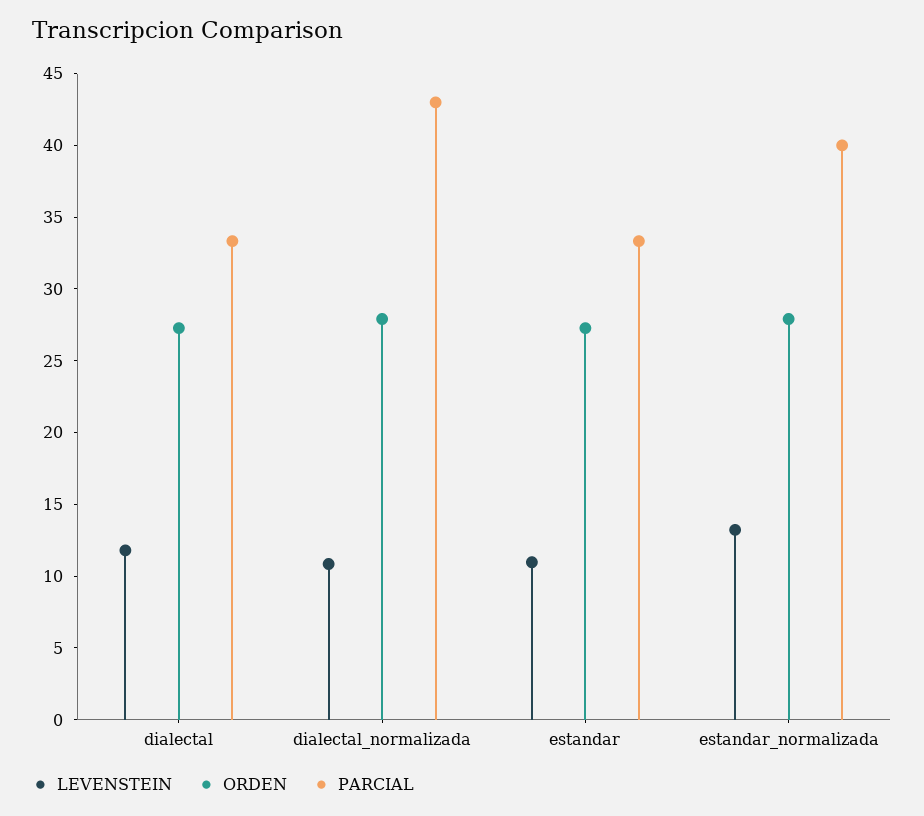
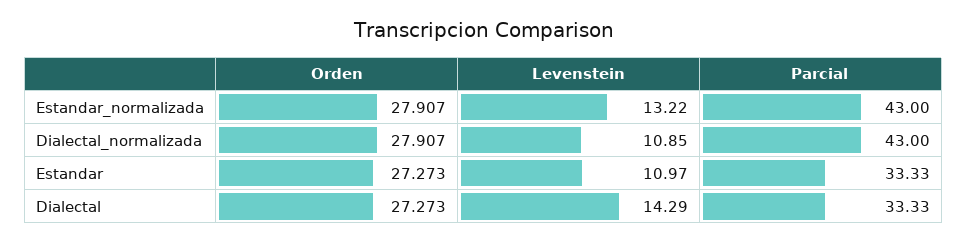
  {
    "LEVENSTEIN": {
-     "dialectal": 12,
+     "dialectal": 14.29,
      "dialectal_normalizada": 10.85,
      "estandar": 10.97,
      "estandar_normalizada": 13.22
    },
    "ORDEN": {
      "dialectal": 27.273,
      "dialectal_normalizada": 27.907,
      "estandar": 27.273,
      "estandar_normalizada": 27.907
    },
    "PARCIAL": {
      "dialectal": 33.33,
      "dialectal_normalizada": 43,
      "estandar": 33.33,
-     "estandar_normalizada": 40
+     "estandar_normalizada": 43
    }
  }

